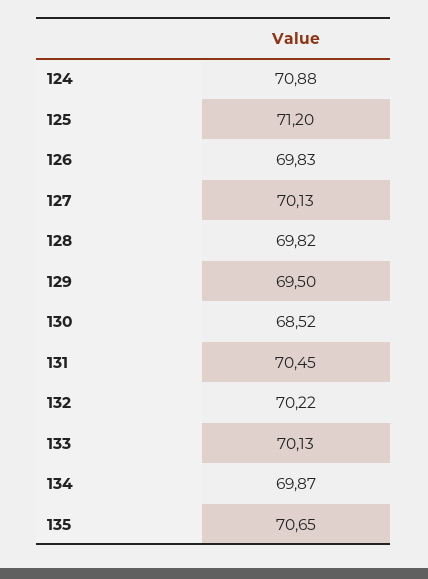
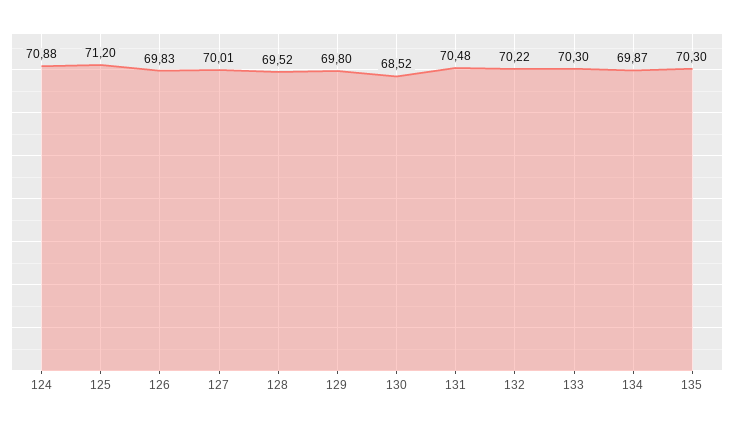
  {
    "124": 70.88,
    "125": 71.2,
    "126": 69.83,
-   "127": 70.13,
+   "127": 70.01,
-   "128": 69.82,
+   "128": 69.52,
-   "129": 69.5,
+   "129": 69.8,
    "130": 68.52,
-   "131": 70.45,
+   "131": 70.48,
    "132": 70.22,
-   "133": 70.13,
+   "133": 70.3,
    "134": 69.87,
-   "135": 70.65
+   "135": 70.3
  }

